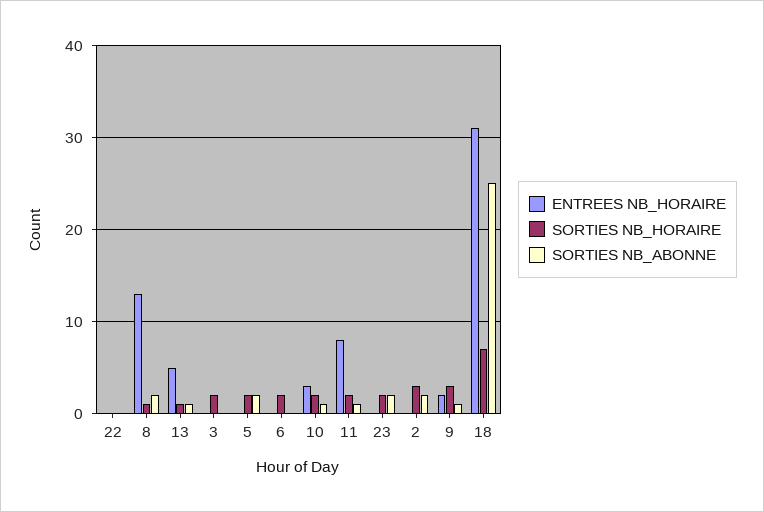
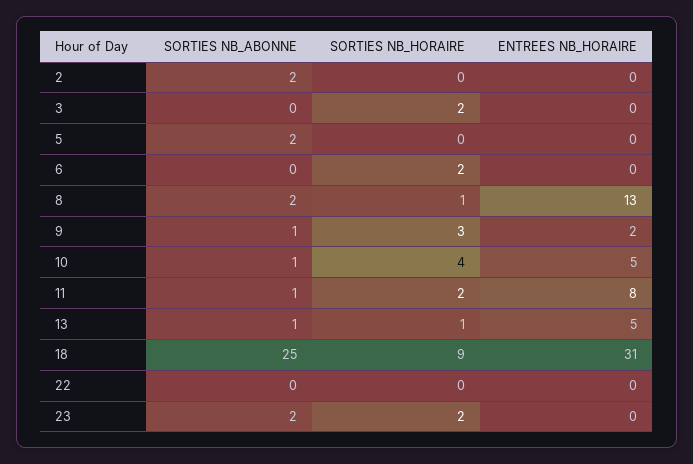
  {
    "ENTREES NB_HORAIRE": {
      "22": 0,
      "8": 13,
      "13": 5,
      "3": 0,
      "5": 0,
      "6": 0,
-     "10": 3,
+     "10": 5,
      "11": 8,
      "23": 0,
      "2": 0,
      "9": 2,
      "18": 31
    },
    "SORTIES NB_HORAIRE": {
      "22": 0,
      "8": 1,
      "13": 1,
      "3": 2,
-     "5": 2,
+     "5": 0,
      "6": 2,
-     "10": 2,
+     "10": 4,
      "11": 2,
      "23": 2,
-     "2": 3,
+     "2": 0,
      "9": 3,
-     "18": 7
+     "18": 9
    },
    "SORTIES NB_ABONNE": {
      "22": 0,
      "8": 2,
      "13": 1,
      "3": 0,
      "5": 2,
      "6": 0,
      "10": 1,
      "11": 1,
      "23": 2,
      "2": 2,
      "9": 1,
      "18": 25
    }
  }

